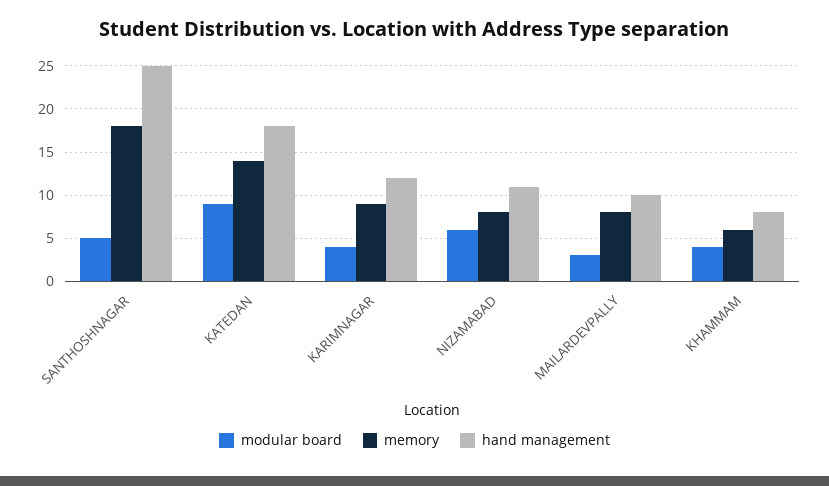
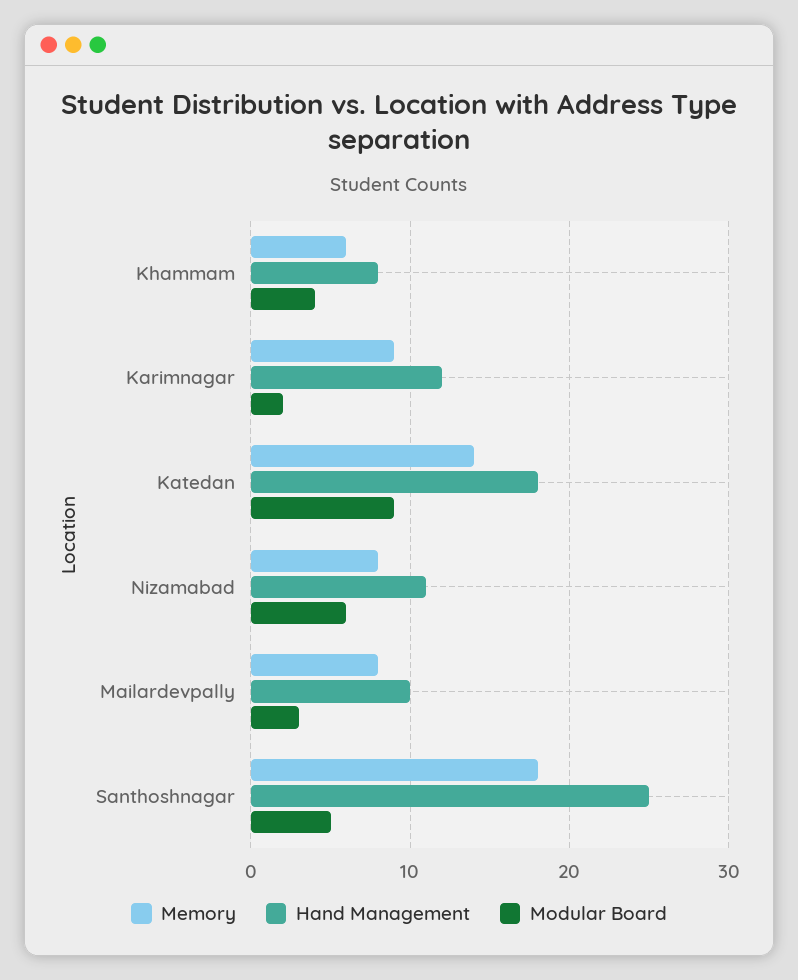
  {
    "modular board": {
      "SANTHOSHNAGAR": 5,
      "KATEDAN": 9,
-     "KARIMNAGAR": 4,
+     "KARIMNAGAR": 2,
      "NIZAMABAD": 6,
      "MAILARDEVPALLY": 3,
      "KHAMMAM": 4
    },
    "memory": {
      "SANTHOSHNAGAR": 18,
      "KATEDAN": 14,
      "KARIMNAGAR": 9,
      "NIZAMABAD": 8,
      "MAILARDEVPALLY": 8,
      "KHAMMAM": 6
    },
    "hand management": {
      "SANTHOSHNAGAR": 25,
      "KATEDAN": 18,
      "KARIMNAGAR": 12,
      "NIZAMABAD": 11,
      "MAILARDEVPALLY": 10,
      "KHAMMAM": 8
    }
  }

